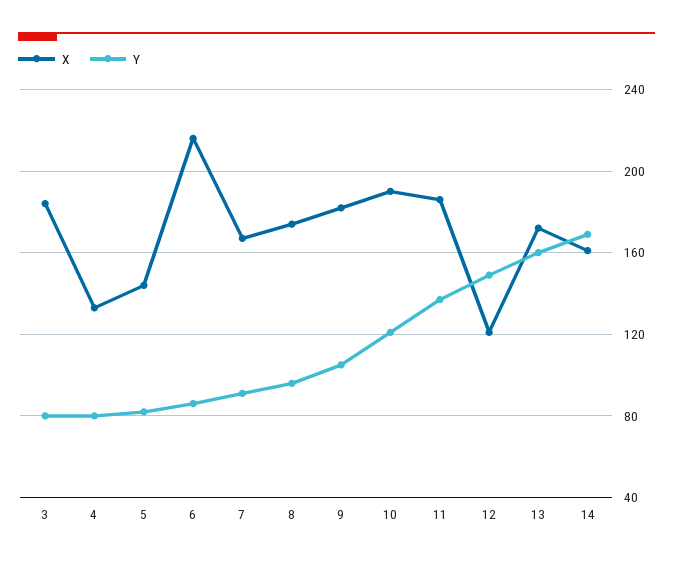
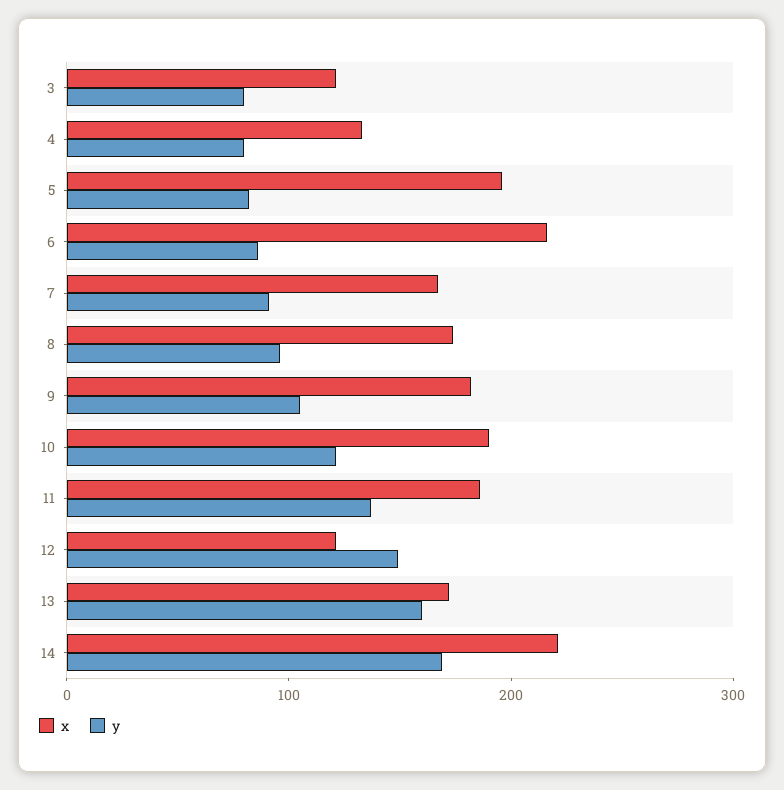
  {
    "X": {
-     "3": 185,
+     "3": 120,
      "4": 135,
-     "5": 145,
+     "5": 200,
      "6": 215,
      "7": 165,
      "8": 175,
      "9": 180,
      "10": 190,
      "11": 185,
      "12": 120,
      "13": 170,
-     "14": 160
+     "14": 220
    },
    "Y": {
      "3": 80,
      "4": 80,
      "5": 80,
      "6": 85,
      "7": 90,
      "8": 95,
      "9": 105,
      "10": 120,
      "11": 135,
      "12": 150,
      "13": 160,
      "14": 170
    }
  }

